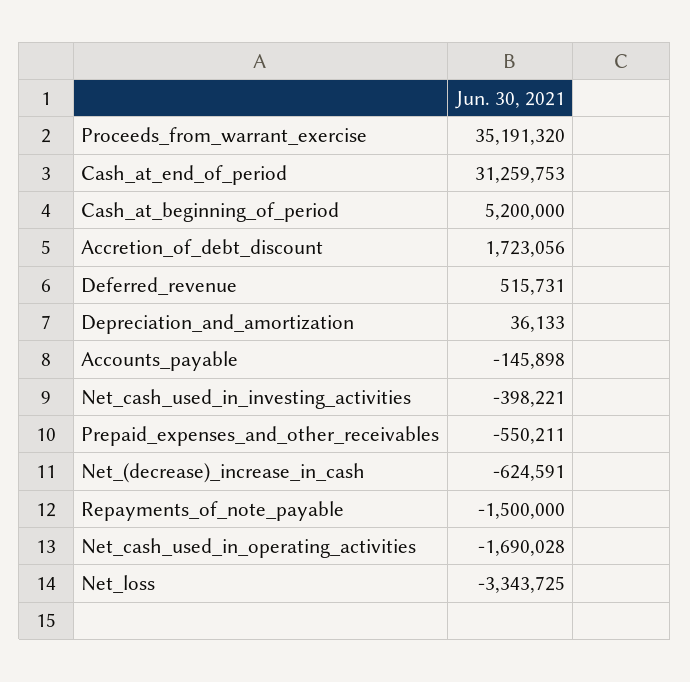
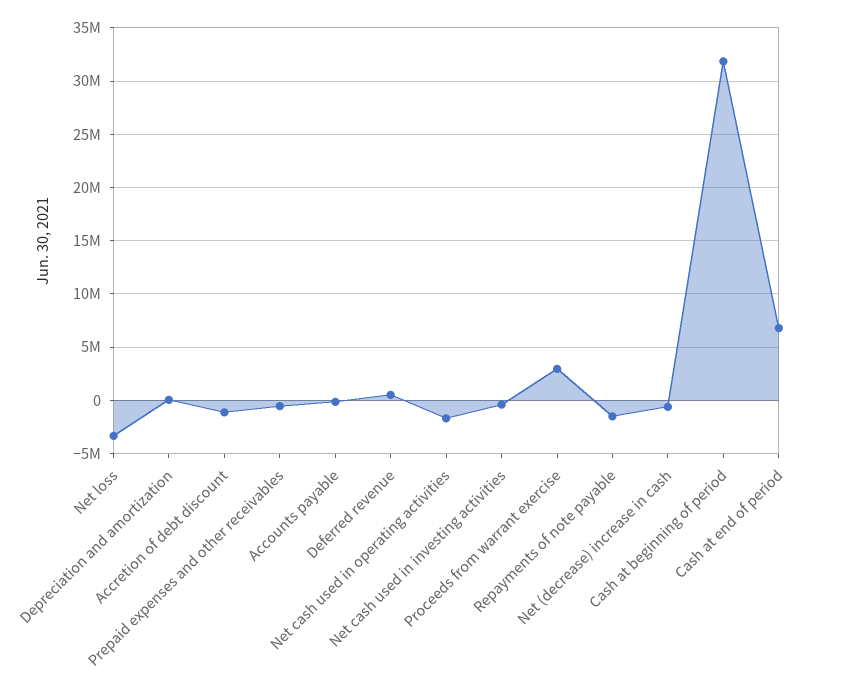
  {
-   "Proceeds_from_warrant_exercise": 35191320,
+   "Proceeds_from_warrant_exercise": 3000000,
-   "Cash_at_end_of_period": 31259753,
+   "Cash_at_end_of_period": 7000000,
-   "Cash_at_beginning_of_period": 5200000,
+   "Cash_at_beginning_of_period": 32000000,
-   "Accretion_of_debt_discount": 1723056,
+   "Accretion_of_debt_discount": -1000000,
    "Deferred_revenue": 515731,
    "Depreciation_and_amortization": 36133,
    "Accounts_payable": -145898,
    "Net_cash_used_in_investing_activities": -398221,
    "Prepaid_expenses_and_other_receivables": -550211,
    "Net_(decrease)_increase_in_cash": -624591,
    "Repayments_of_note_payable": -1500000,
    "Net_cash_used_in_operating_activities": -1690028,
    "Net_loss": -3343725
  }

